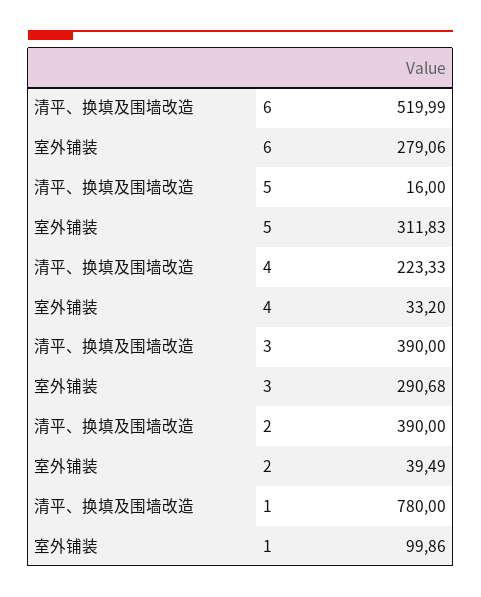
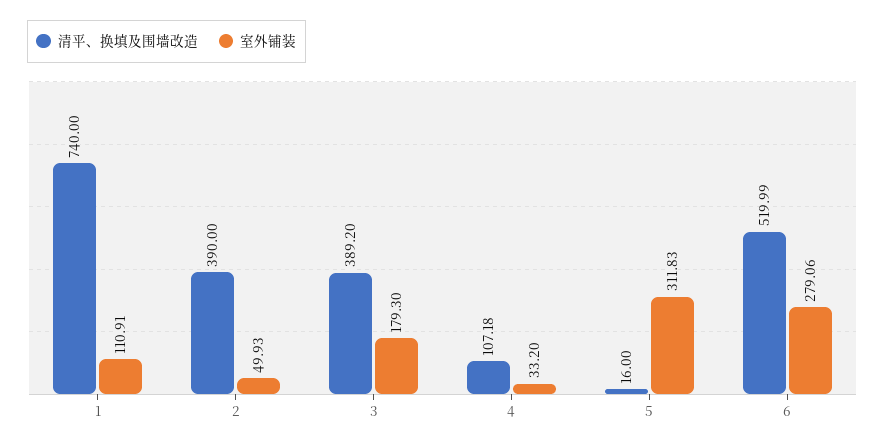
  {
    "清平、换填及围墙改造": {
      "6": 519.99,
      "5": 16,
-     "4": 223.33,
+     "4": 107.18,
-     "3": 390,
+     "3": 389.2,
      "2": 390,
-     "1": 780
+     "1": 740
    },
    "室外铺装": {
      "6": 279.06,
      "5": 311.83,
      "4": 33.2,
-     "3": 290.68,
+     "3": 179.3,
-     "2": 39.49,
+     "2": 49.93,
-     "1": 99.86
+     "1": 110.91
    }
  }

